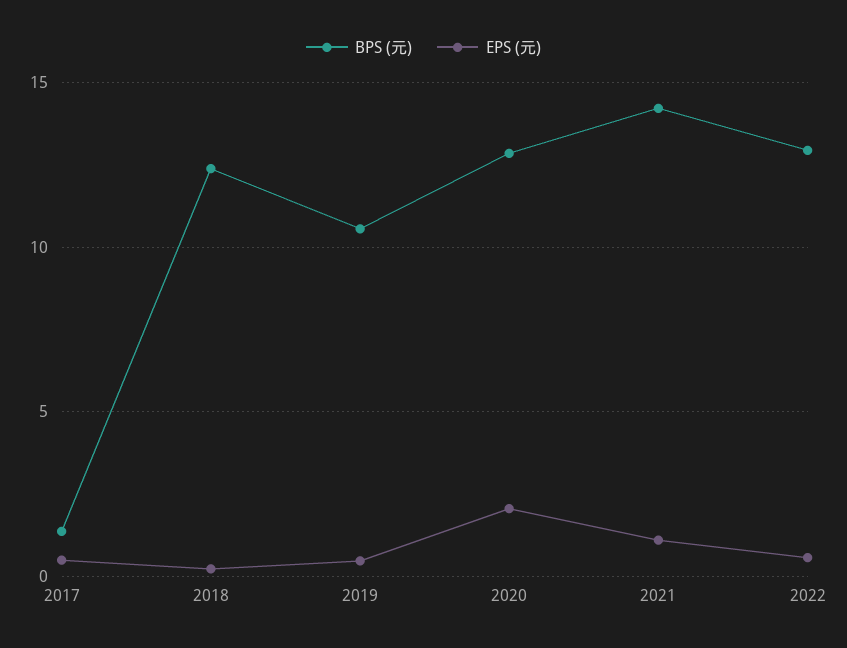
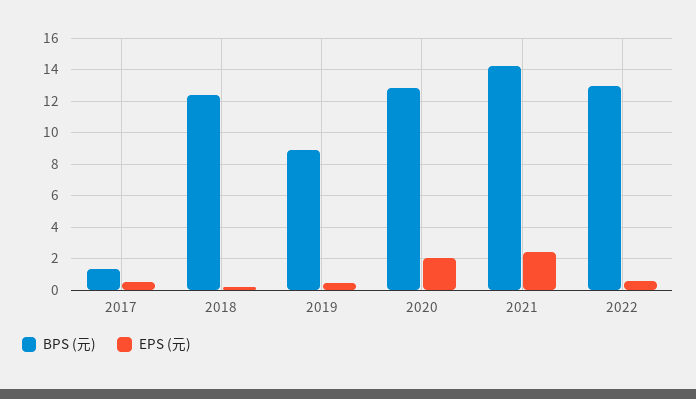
  {
    "BPS (元)": {
      "2017": 1.5,
      "2018": 12.5,
-     "2019": 10.5,
+     "2019": 9,
      "2020": 13,
      "2021": 14,
      "2022": 13
    },
    "EPS (元)": {
      "2017": 0.5,
      "2018": 0,
      "2019": 0.5,
      "2020": 2,
-     "2021": 1,
+     "2021": 2.5,
      "2022": 0.5
    }
  }

